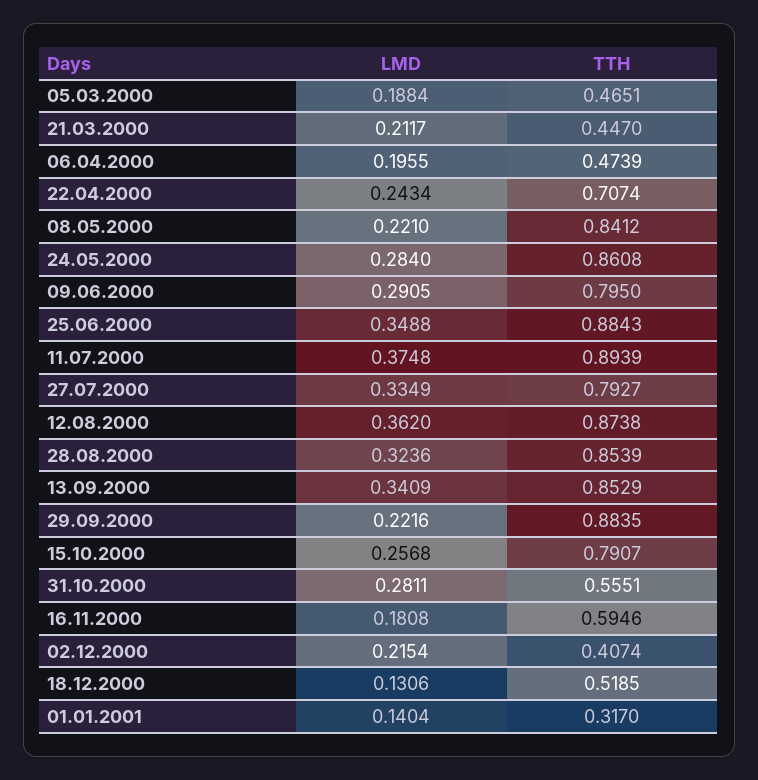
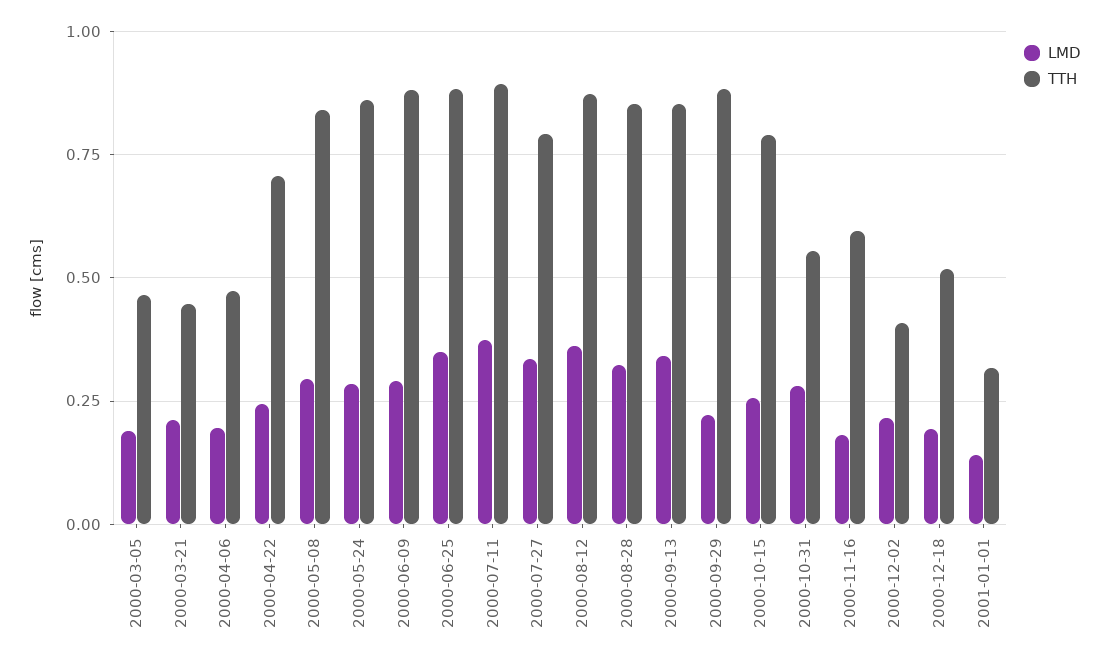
  {
    "LMD": {
      "05.03.2000": 0.1884,
      "21.03.2000": 0.2117,
      "06.04.2000": 0.1955,
      "22.04.2000": 0.2434,
-     "08.05.2000": 0.221,
+     "08.05.2000": 0.3,
      "24.05.2000": 0.284,
      "09.06.2000": 0.2905,
      "25.06.2000": 0.3488,
      "11.07.2000": 0.3748,
      "27.07.2000": 0.3349,
      "12.08.2000": 0.362,
      "28.08.2000": 0.3236,
      "13.09.2000": 0.3409,
      "29.09.2000": 0.2216,
      "15.10.2000": 0.2568,
      "31.10.2000": 0.2811,
      "16.11.2000": 0.1808,
      "02.12.2000": 0.2154,
-     "18.12.2000": 0.1306,
+     "18.12.2000": 0.2,
      "01.01.2001": 0.1404
    },
    "TTH": {
      "05.03.2000": 0.4651,
      "21.03.2000": 0.447,
      "06.04.2000": 0.4739,
      "22.04.2000": 0.7074,
      "08.05.2000": 0.8412,
      "24.05.2000": 0.8608,
-     "09.06.2000": 0.795,
+     "09.06.2000": 0.875,
      "25.06.2000": 0.8843,
      "11.07.2000": 0.8939,
      "27.07.2000": 0.7927,
      "12.08.2000": 0.8738,
      "28.08.2000": 0.8539,
      "13.09.2000": 0.8529,
      "29.09.2000": 0.8835,
      "15.10.2000": 0.7907,
      "31.10.2000": 0.5551,
      "16.11.2000": 0.5946,
      "02.12.2000": 0.4074,
      "18.12.2000": 0.5185,
      "01.01.2001": 0.317
    }
  }

